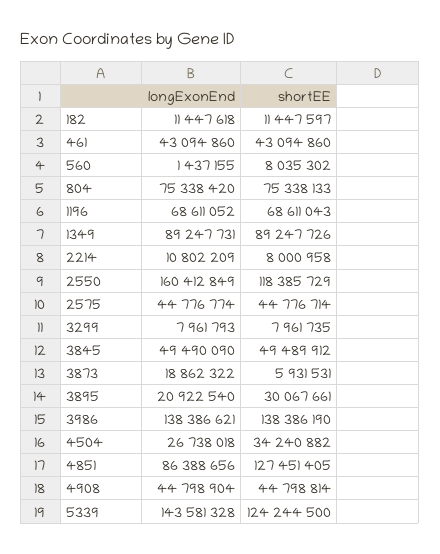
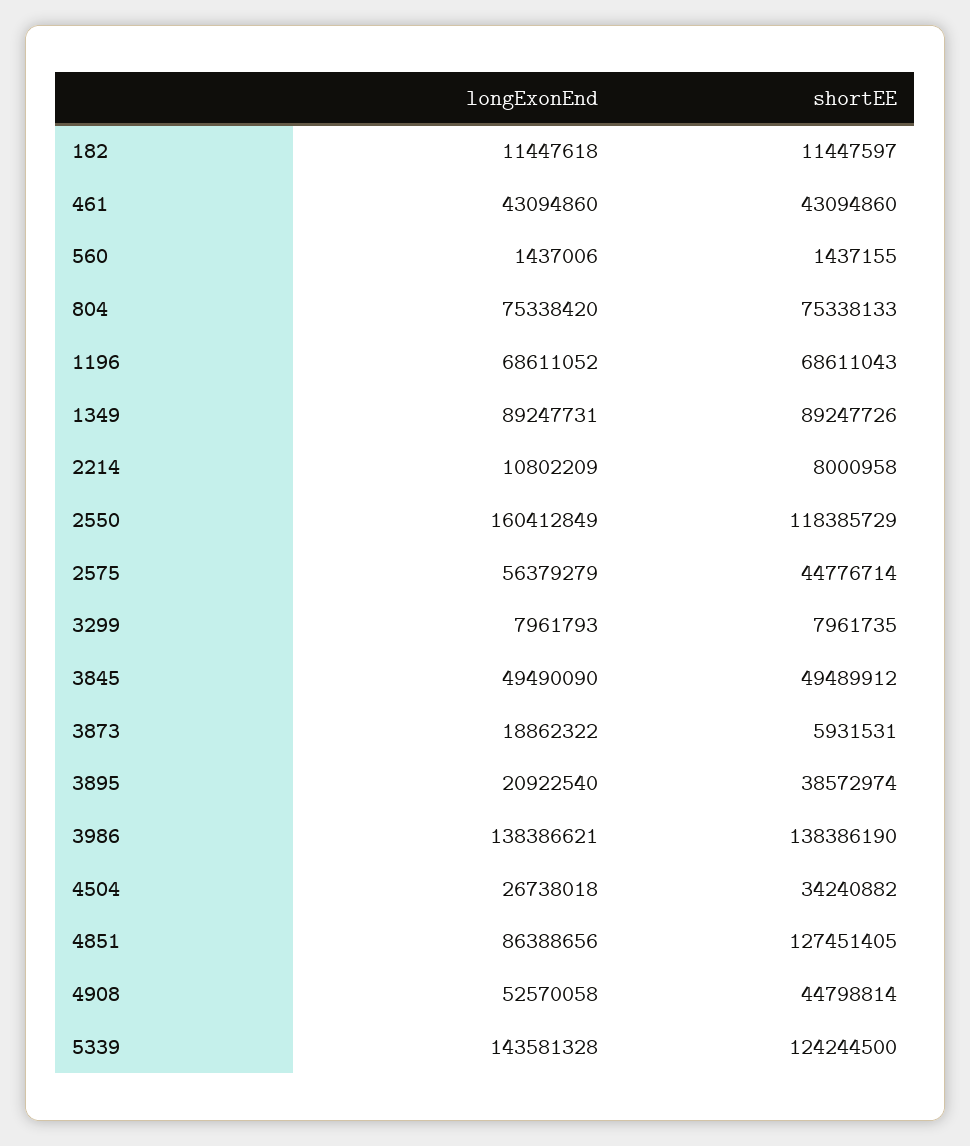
  {
    "longExonEnd": {
      "182": 11447618,
      "461": 43094860,
-     "560": 1437155,
+     "560": 1437006,
      "804": 75338420,
      "1196": 68611052,
      "1349": 89247731,
      "2214": 10802209,
      "2550": 160412849,
-     "2575": 44776774,
+     "2575": 56379279,
      "3299": 7961793,
      "3845": 49490090,
      "3873": 18862322,
      "3895": 20922540,
      "3986": 138386621,
      "4504": 26738018,
      "4851": 86388656,
-     "4908": 44798904,
+     "4908": 52570058,
      "5339": 143581328
    },
    "shortEE": {
      "182": 11447597,
      "461": 43094860,
-     "560": 8035302,
+     "560": 1437155,
      "804": 75338133,
      "1196": 68611043,
      "1349": 89247726,
      "2214": 8000958,
      "2550": 118385729,
      "2575": 44776714,
      "3299": 7961735,
      "3845": 49489912,
      "3873": 5931531,
-     "3895": 30067661,
+     "3895": 38572974,
      "3986": 138386190,
      "4504": 34240882,
      "4851": 127451405,
      "4908": 44798814,
      "5339": 124244500
    }
  }

